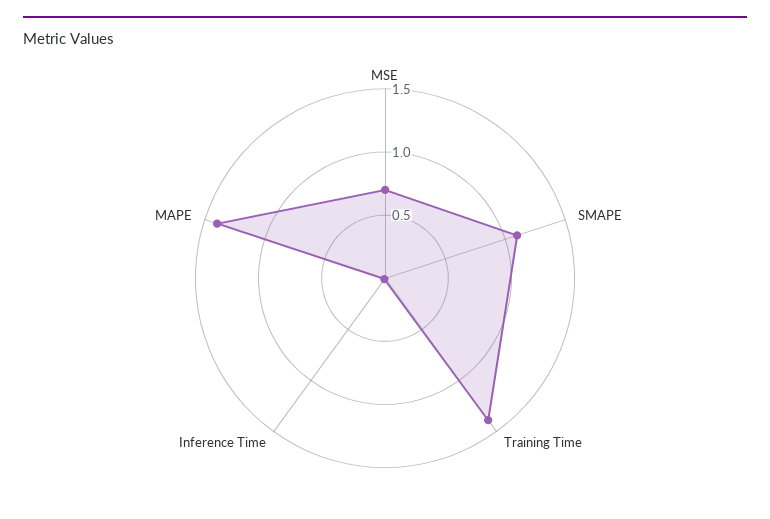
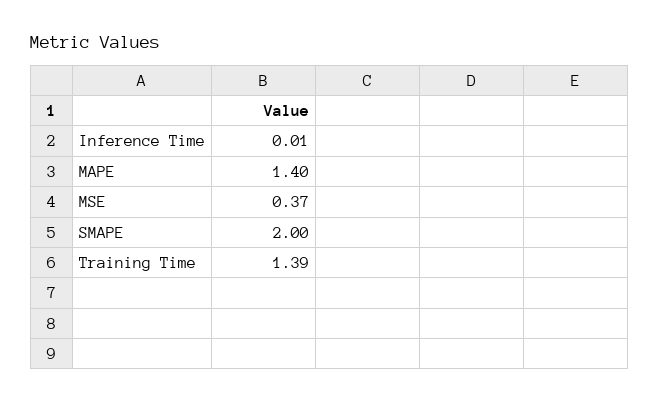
  {
-   "MSE": 0.7,
+   "MSE": 0.37,
-   "SMAPE": 1.1,
+   "SMAPE": 2,
    "Training Time": 1.39,
    "Inference Time": 0.01,
    "MAPE": 1.4
  }

